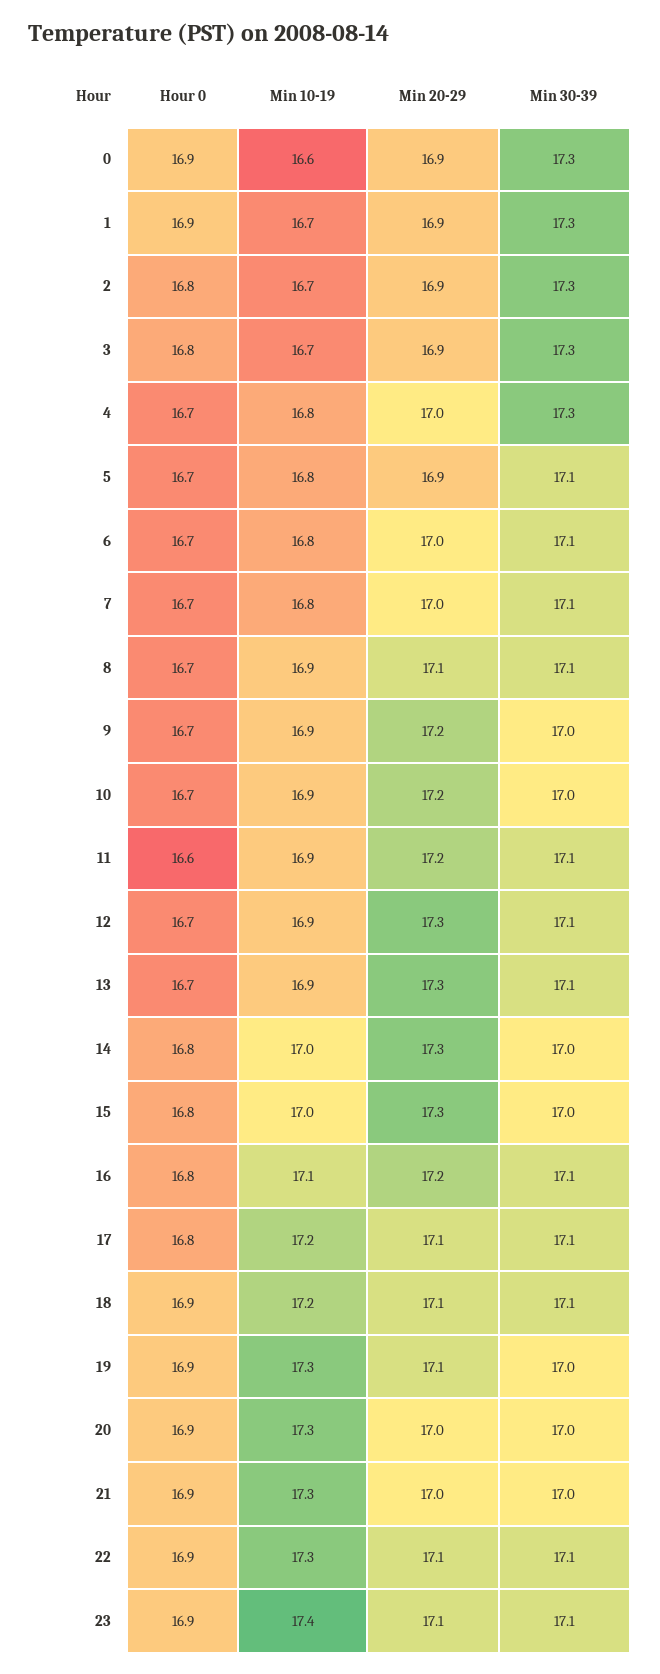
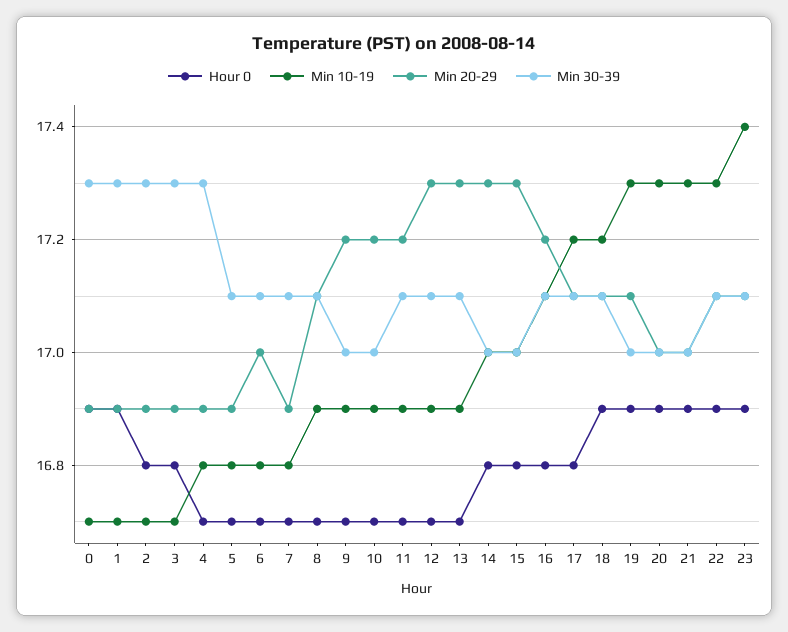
  {
    "Hour 0": {
      "0": 16.9,
      "1": 16.9,
      "2": 16.8,
      "3": 16.8,
      "4": 16.7,
      "5": 16.7,
      "6": 16.7,
      "7": 16.7,
      "8": 16.7,
      "9": 16.7,
      "10": 16.7,
-     "11": 16.6,
+     "11": 16.7,
      "12": 16.7,
      "13": 16.7,
      "14": 16.8,
      "15": 16.8,
      "16": 16.8,
      "17": 16.8,
      "18": 16.9,
      "19": 16.9,
      "20": 16.9,
      "21": 16.9,
      "22": 16.9,
      "23": 16.9
    },
    "Min 10-19": {
-     "0": 16.6,
+     "0": 16.7,
      "1": 16.7,
      "2": 16.7,
      "3": 16.7,
      "4": 16.8,
      "5": 16.8,
      "6": 16.8,
      "7": 16.8,
      "8": 16.9,
      "9": 16.9,
      "10": 16.9,
      "11": 16.9,
      "12": 16.9,
      "13": 16.9,
      "14": 17,
      "15": 17,
      "16": 17.1,
      "17": 17.2,
      "18": 17.2,
      "19": 17.3,
      "20": 17.3,
      "21": 17.3,
      "22": 17.3,
      "23": 17.4
    },
    "Min 20-29": {
      "0": 16.9,
      "1": 16.9,
      "2": 16.9,
      "3": 16.9,
-     "4": 17,
+     "4": 16.9,
      "5": 16.9,
      "6": 17,
-     "7": 17,
+     "7": 16.9,
      "8": 17.1,
      "9": 17.2,
      "10": 17.2,
      "11": 17.2,
      "12": 17.3,
      "13": 17.3,
      "14": 17.3,
      "15": 17.3,
      "16": 17.2,
      "17": 17.1,
      "18": 17.1,
      "19": 17.1,
      "20": 17,
      "21": 17,
      "22": 17.1,
      "23": 17.1
    },
    "Min 30-39": {
      "0": 17.3,
      "1": 17.3,
      "2": 17.3,
      "3": 17.3,
      "4": 17.3,
      "5": 17.1,
      "6": 17.1,
      "7": 17.1,
      "8": 17.1,
      "9": 17,
      "10": 17,
      "11": 17.1,
      "12": 17.1,
      "13": 17.1,
      "14": 17,
      "15": 17,
      "16": 17.1,
      "17": 17.1,
      "18": 17.1,
      "19": 17,
      "20": 17,
      "21": 17,
      "22": 17.1,
      "23": 17.1
    }
  }

